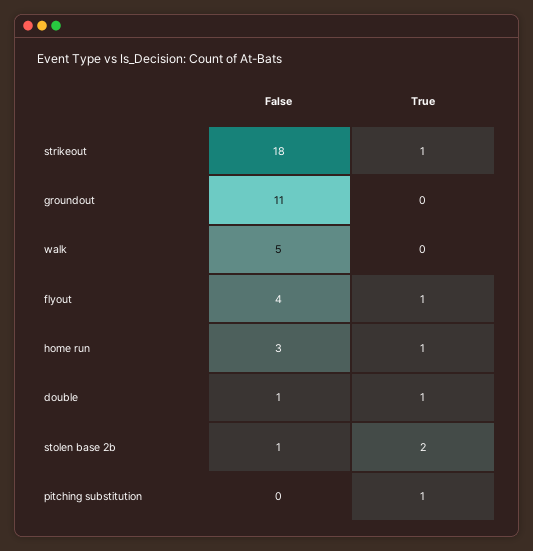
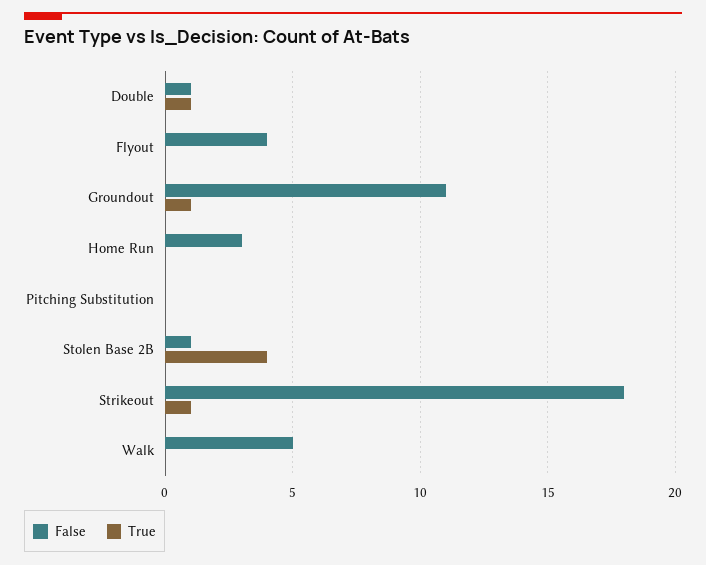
  {
    "False": {
      "strikeout": 18,
      "groundout": 11,
      "walk": 5,
      "flyout": 4,
      "home run": 3,
      "double": 1,
      "stolen base 2b": 1,
      "pitching substitution": 0
    },
    "True": {
      "strikeout": 1,
-     "groundout": 0,
+     "groundout": 1,
      "walk": 0,
-     "flyout": 1,
+     "flyout": 0,
-     "home run": 1,
+     "home run": 0,
      "double": 1,
-     "stolen base 2b": 2,
+     "stolen base 2b": 4,
-     "pitching substitution": 1
+     "pitching substitution": 0
    }
  }

